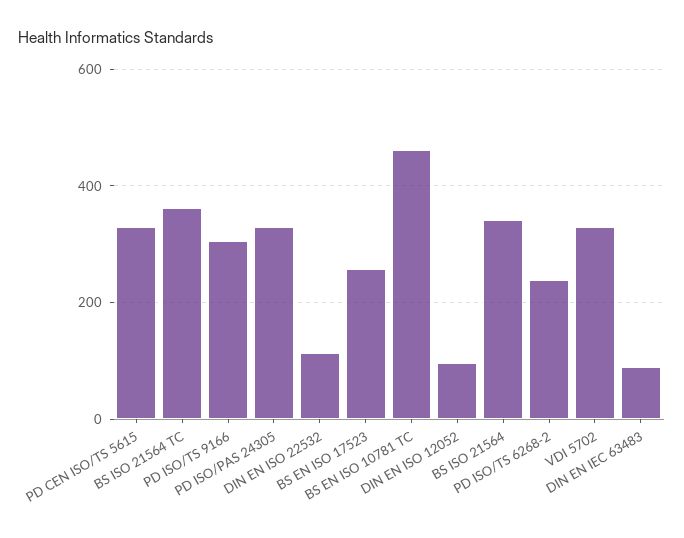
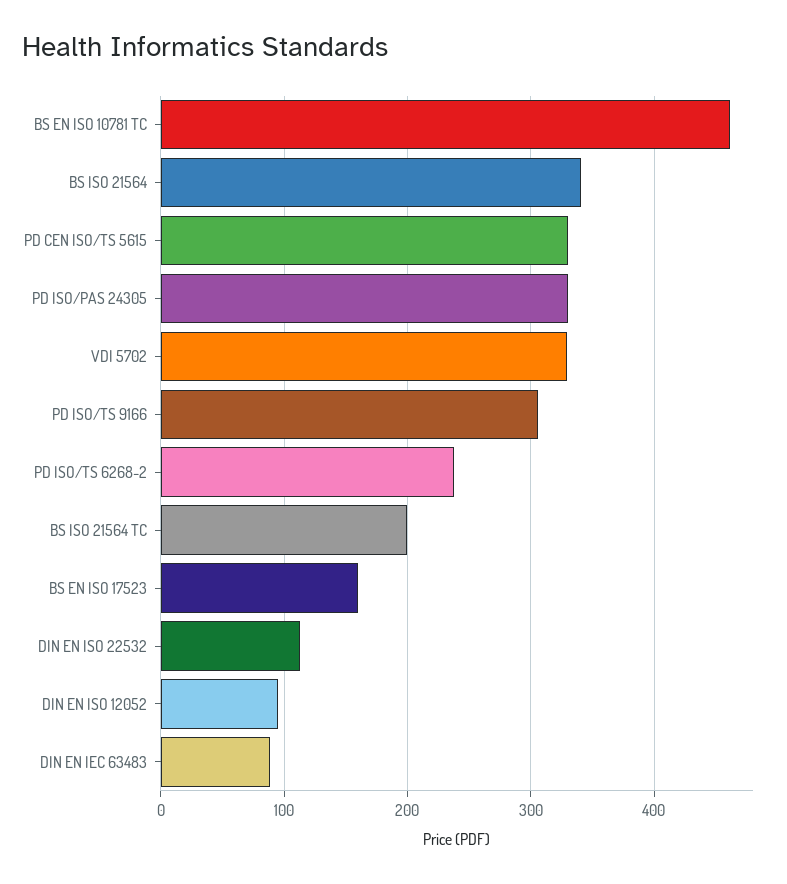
  {
    "PD CEN ISO/TS 5615": 330,
-   "BS ISO 21564 TC": 360,
+   "BS ISO 21564 TC": 200,
    "PD ISO/TS 9166": 310,
    "PD ISO/PAS 24305": 330,
    "DIN EN ISO 22532": 110,
-   "BS EN ISO 17523": 260,
+   "BS EN ISO 17523": 160,
    "BS EN ISO 10781 TC": 460,
    "DIN EN ISO 12052": 100,
    "BS ISO 21564": 340,
    "PD ISO/TS 6268-2": 240,
    "VDI 5702": 330,
    "DIN EN IEC 63483": 90
  }

